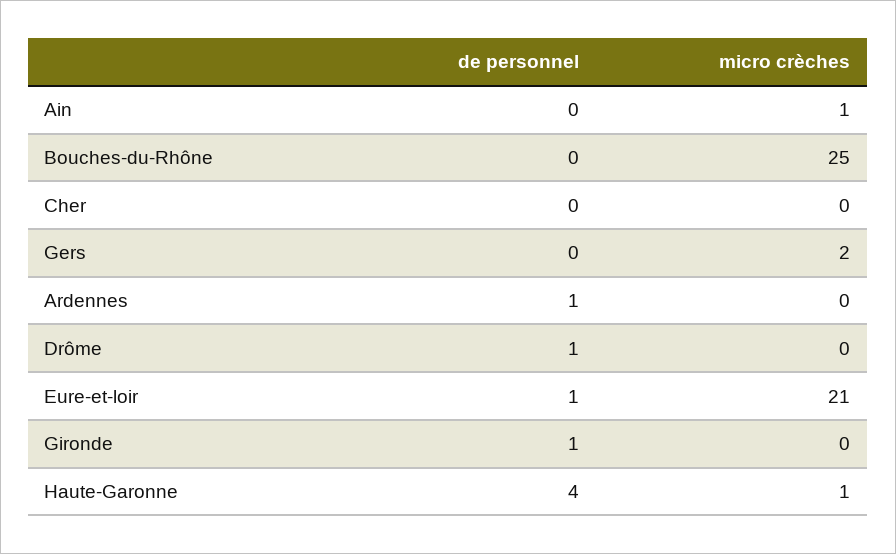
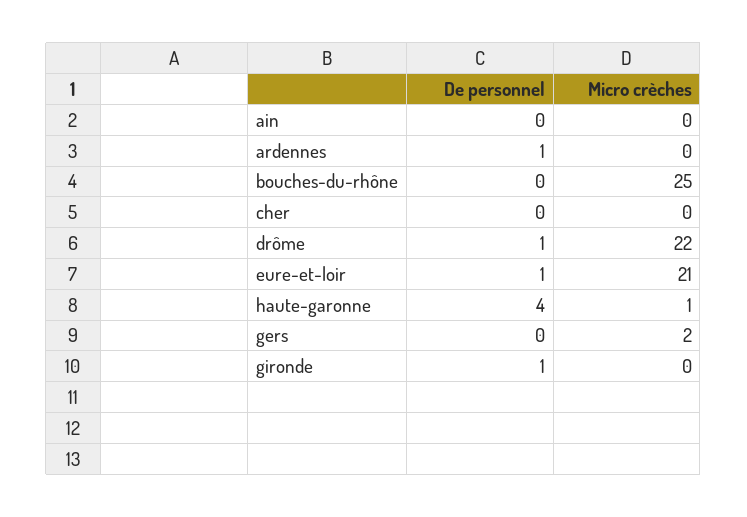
  {
    "de personnel": {
      "Ain": 0,
      "Bouches-du-Rhône": 0,
      "Cher": 0,
      "Gers": 0,
      "Ardennes": 1,
      "Drôme": 1,
      "Eure-et-loir": 1,
      "Gironde": 1,
      "Haute-Garonne": 4
    },
    "micro crèches": {
-     "Ain": 1,
+     "Ain": 0,
      "Bouches-du-Rhône": 25,
      "Cher": 0,
      "Gers": 2,
      "Ardennes": 0,
-     "Drôme": 0,
+     "Drôme": 22,
      "Eure-et-loir": 21,
      "Gironde": 0,
      "Haute-Garonne": 1
    }
  }

